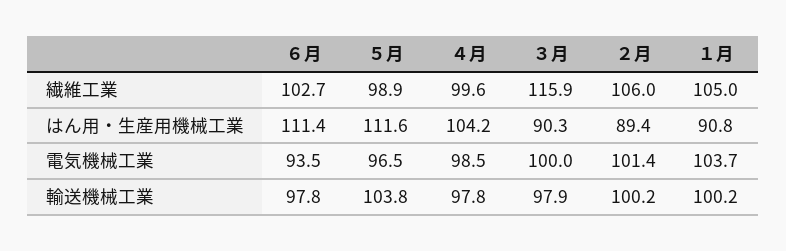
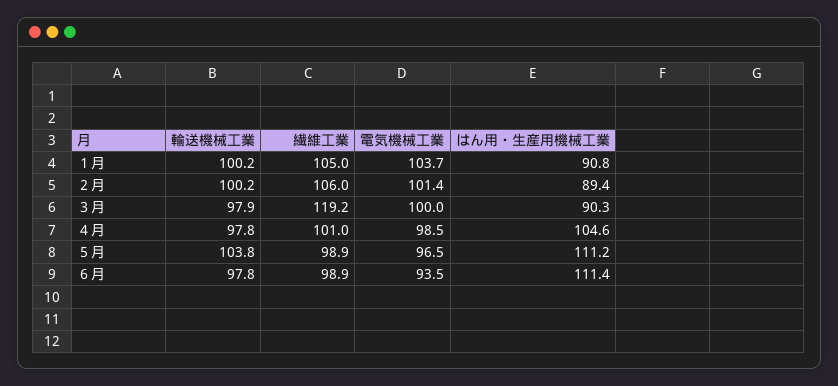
  {
    "６月": {
-     "繊維工業": 102.7,
+     "繊維工業": 98.9,
      "はん用・生産用機械工業": 111.4,
      "電気機械工業": 93.5,
      "輸送機械工業": 97.8
    },
    "５月": {
      "繊維工業": 98.9,
-     "はん用・生産用機械工業": 111.6,
+     "はん用・生産用機械工業": 111.2,
      "電気機械工業": 96.5,
      "輸送機械工業": 103.8
    },
    "４月": {
-     "繊維工業": 99.6,
+     "繊維工業": 101,
-     "はん用・生産用機械工業": 104.2,
+     "はん用・生産用機械工業": 104.6,
      "電気機械工業": 98.5,
      "輸送機械工業": 97.8
    },
    "３月": {
-     "繊維工業": 115.9,
+     "繊維工業": 119.2,
      "はん用・生産用機械工業": 90.3,
      "電気機械工業": 100,
      "輸送機械工業": 97.9
    },
    "２月": {
      "繊維工業": 106,
      "はん用・生産用機械工業": 89.4,
      "電気機械工業": 101.4,
      "輸送機械工業": 100.2
    },
    "１月": {
      "繊維工業": 105,
      "はん用・生産用機械工業": 90.8,
      "電気機械工業": 103.7,
      "輸送機械工業": 100.2
    }
  }

